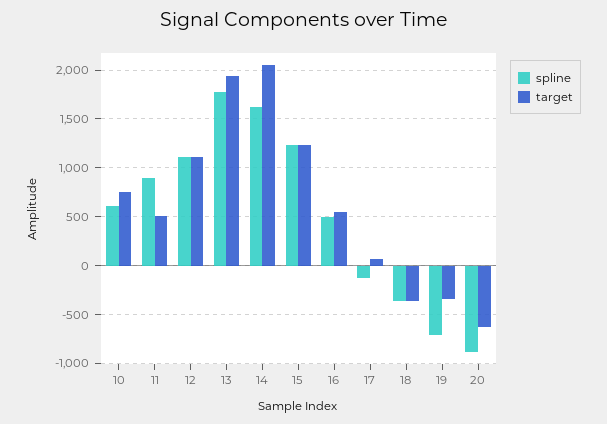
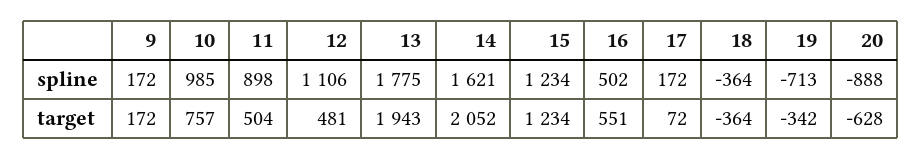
  {
    "spline": {
-     "10": 600,
+     "10": 985,
      "11": 898,
      "12": 1106,
      "13": 1775,
      "14": 1621,
      "15": 1234,
      "16": 502,
-     "17": -100,
+     "17": 172,
      "18": -364,
      "19": -713,
-     "20": -888
+     "20": -888,
+     "9": 172
    },
    "target": {
      "10": 757,
      "11": 504,
-     "12": 1100,
+     "12": 481,
      "13": 1943,
      "14": 2052,
      "15": 1234,
      "16": 551,
      "17": 72,
      "18": -364,
      "19": -342,
-     "20": -628
+     "20": -628,
+     "9": 172
    }
  }

